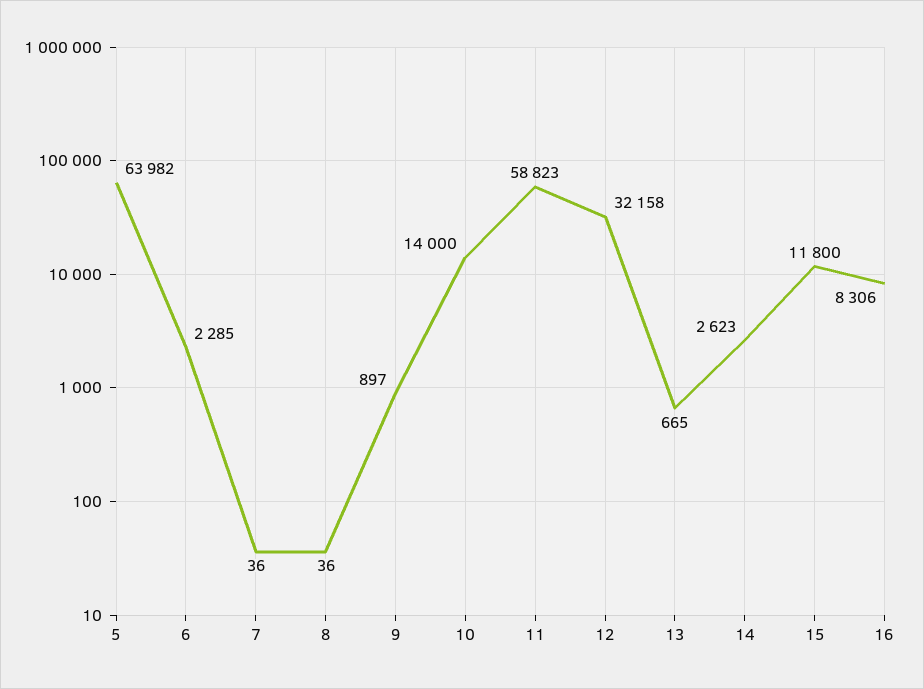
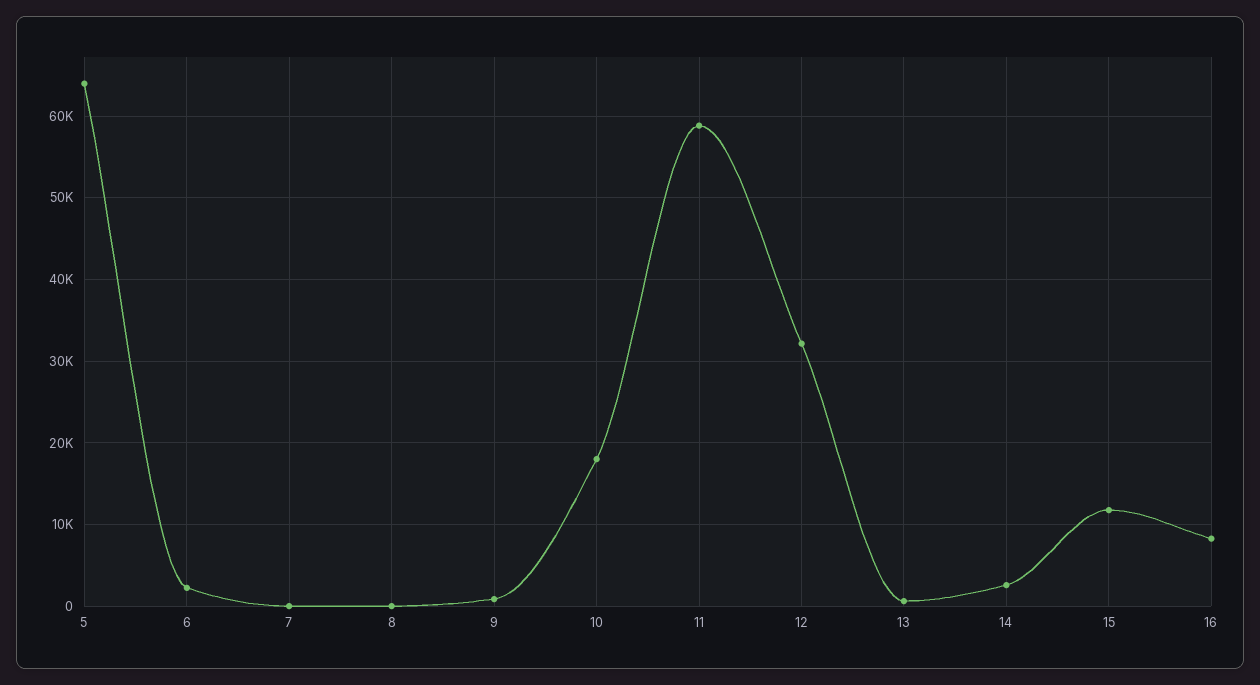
  {
    "5": 63982,
    "6": 2285,
    "7": 36,
    "8": 36,
    "9": 897,
-   "10": 14000,
+   "10": 18000,
    "11": 58823,
    "12": 32158,
    "13": 665,
    "14": 2623,
    "15": 11800,
    "16": 8306
  }

